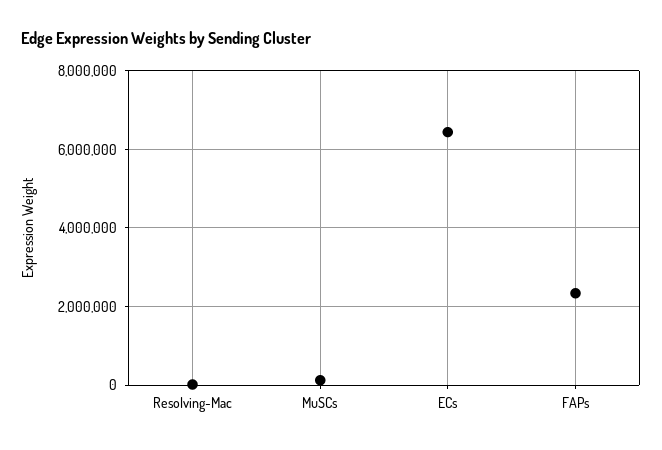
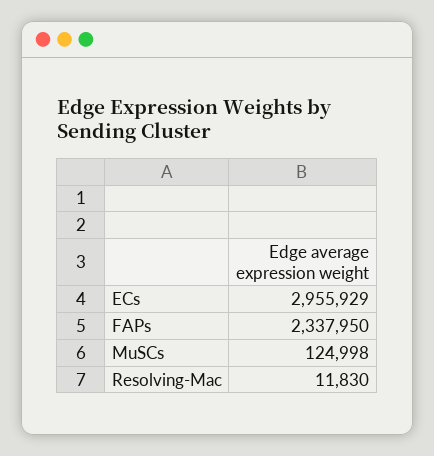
  {
    "Resolving-Mac": 11830,
    "MuSCs": 124998,
-   "ECs": 6400000,
+   "ECs": 2955929,
    "FAPs": 2337950
  }

